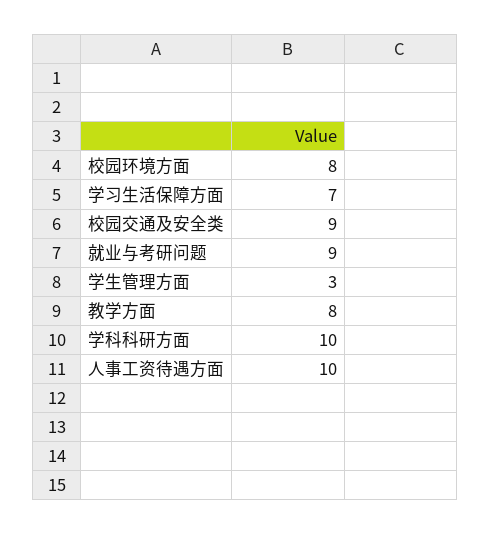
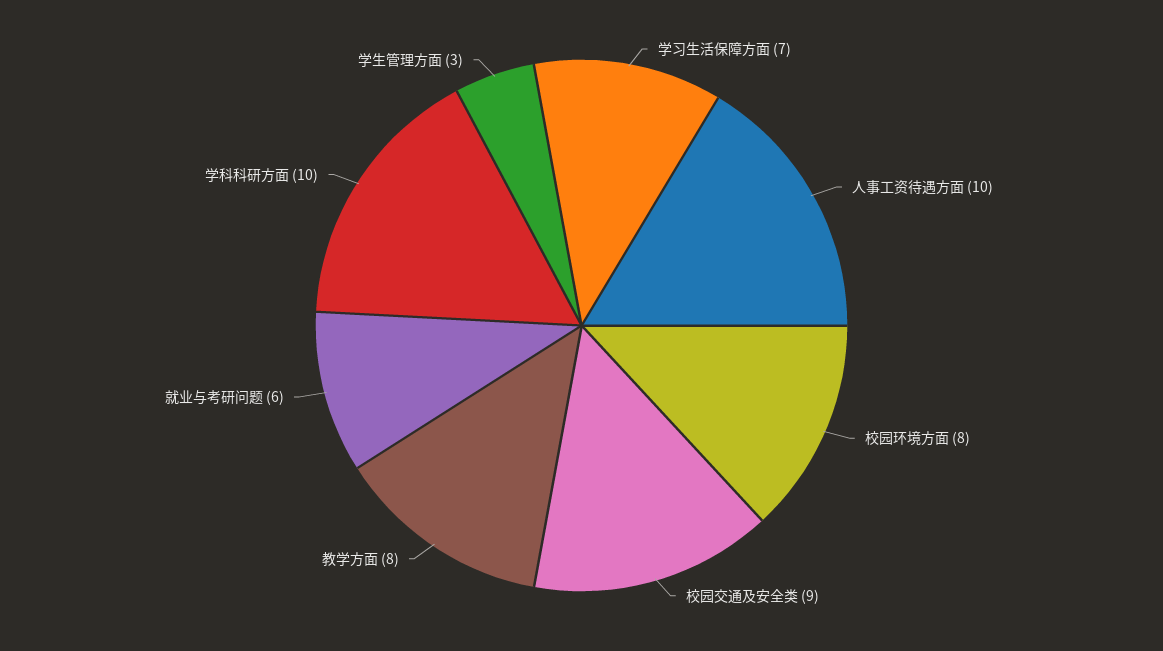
  {
    "校园环境方面": 8,
    "学习生活保障方面": 7,
    "校园交通及安全类": 9,
-   "就业与考研问题": 9,
+   "就业与考研问题": 6,
    "学生管理方面": 3,
    "教学方面": 8,
    "学科科研方面": 10,
    "人事工资待遇方面": 10
  }

